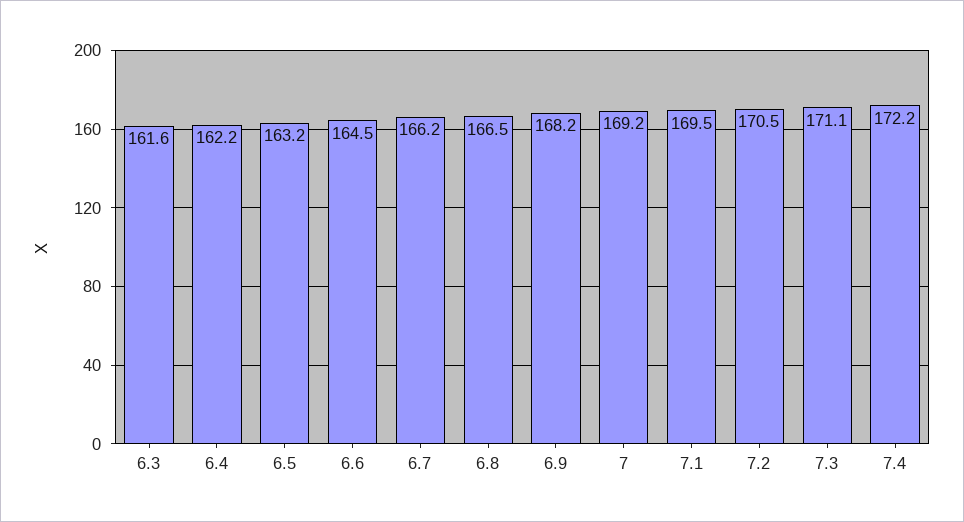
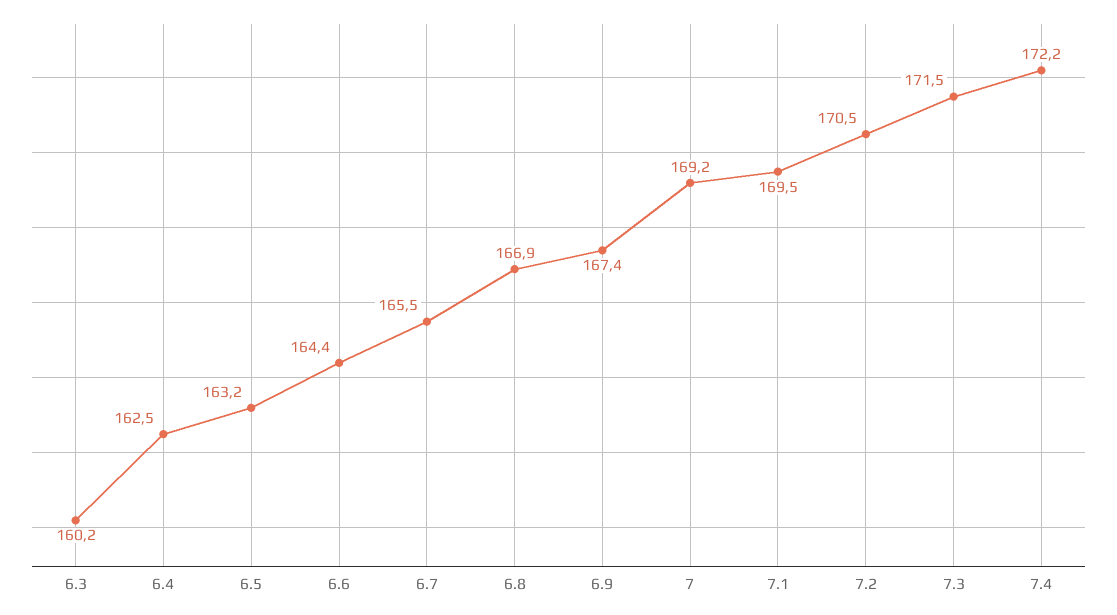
  {
-   "6.3": 161.6,
+   "6.3": 160.2,
-   "6.4": 162.2,
+   "6.4": 162.5,
    "6.5": 163.2,
-   "6.6": 164.5,
+   "6.6": 164.4,
-   "6.7": 166.2,
+   "6.7": 165.5,
-   "6.8": 166.5,
+   "6.8": 166.9,
-   "6.9": 168.2,
+   "6.9": 167.4,
    "7": 169.2,
    "7.1": 169.5,
    "7.2": 170.5,
-   "7.3": 171.1,
+   "7.3": 171.5,
    "7.4": 172.2
  }

